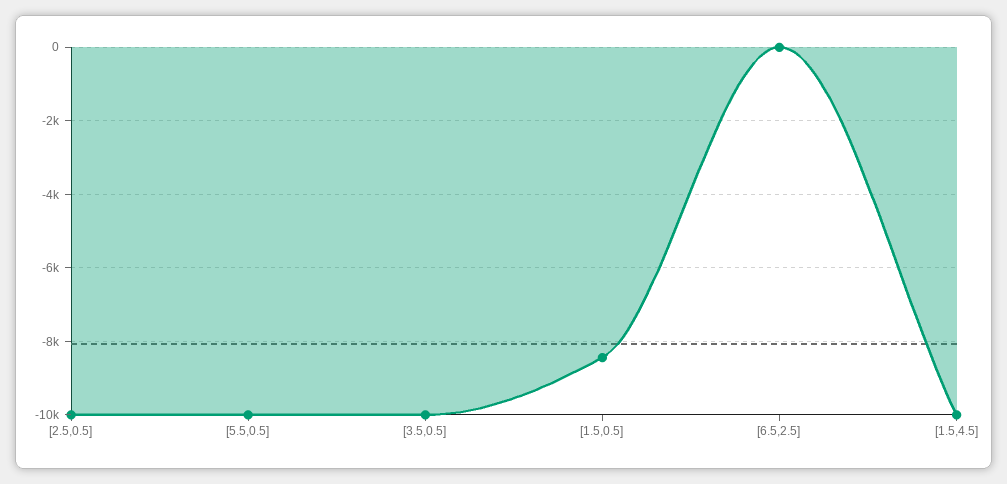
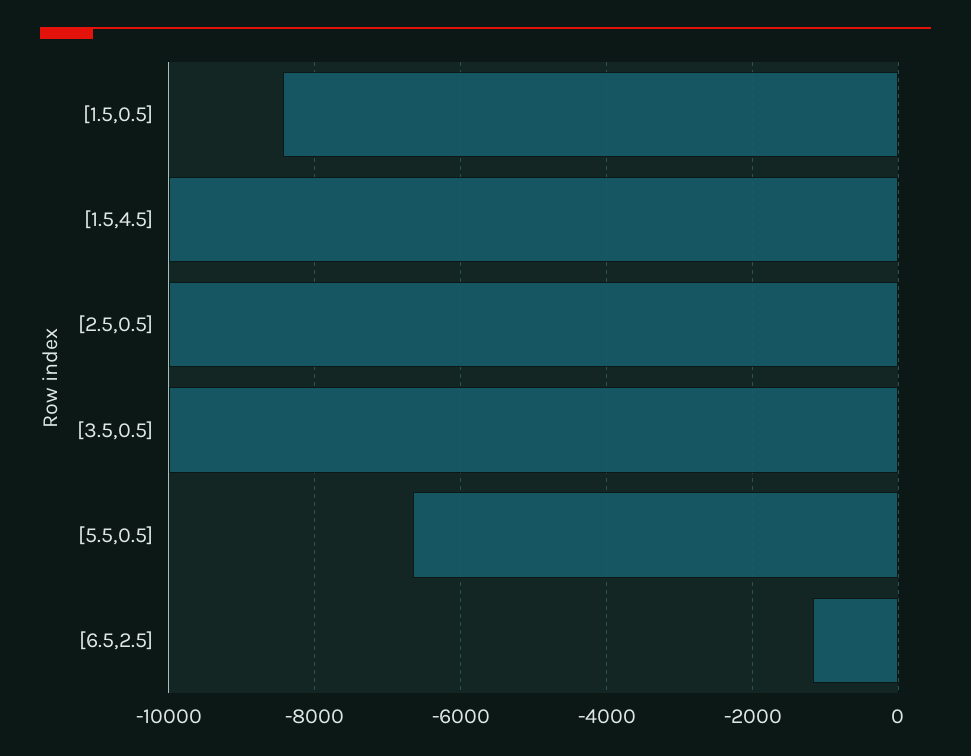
  {
    "[2.5,0.5]": -10000,
-   "[5.5,0.5]": -10000,
+   "[5.5,0.5]": -6600,
    "[3.5,0.5]": -10000,
    "[1.5,0.5]": -8400,
-   "[6.5,2.5]": 0,
+   "[6.5,2.5]": -1200,
    "[1.5,4.5]": -10000
  }

